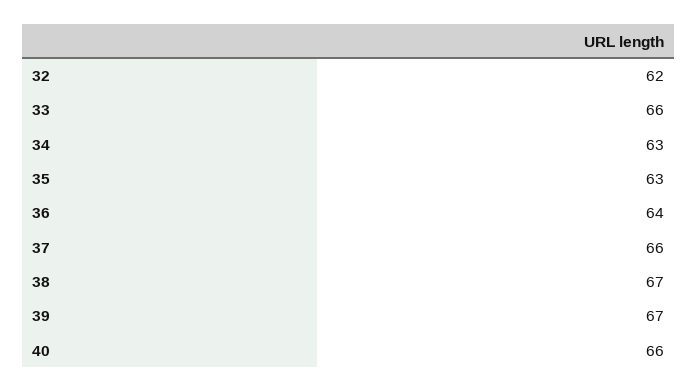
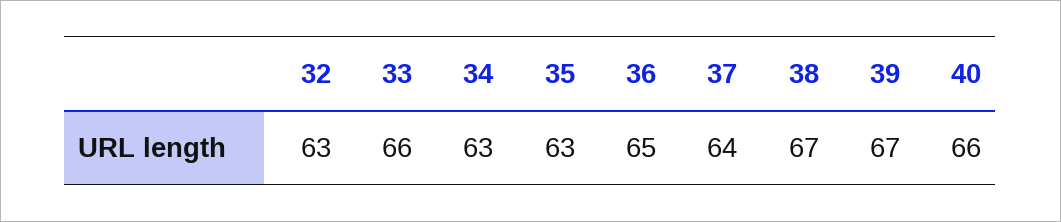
  {
-   "32": 62,
+   "32": 63,
    "33": 66,
    "34": 63,
    "35": 63,
-   "36": 64,
+   "36": 65,
-   "37": 66,
+   "37": 64,
    "38": 67,
    "39": 67,
    "40": 66
  }

